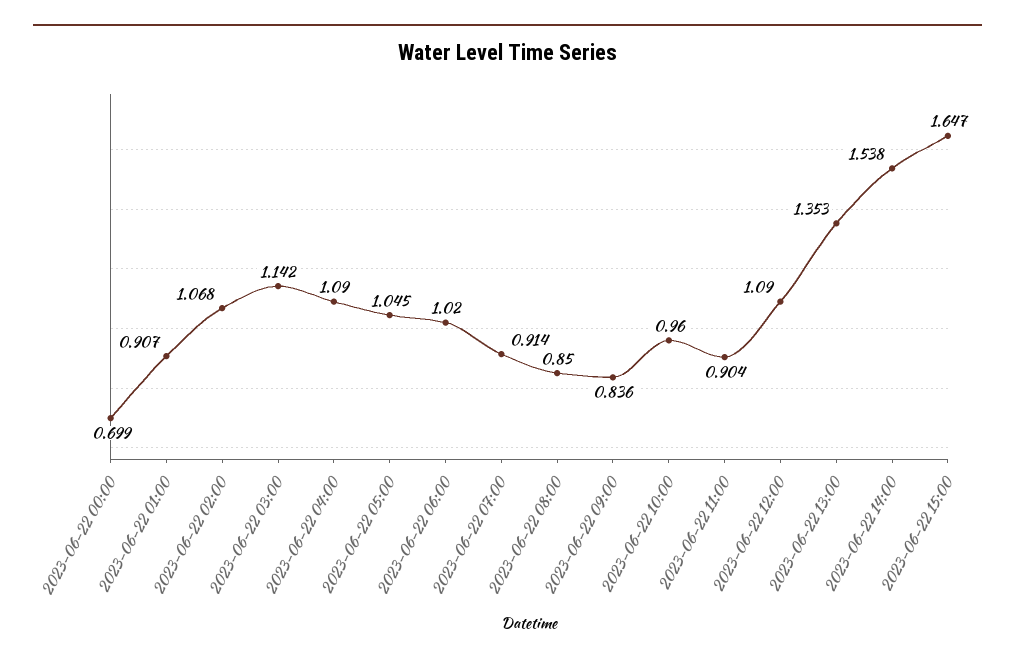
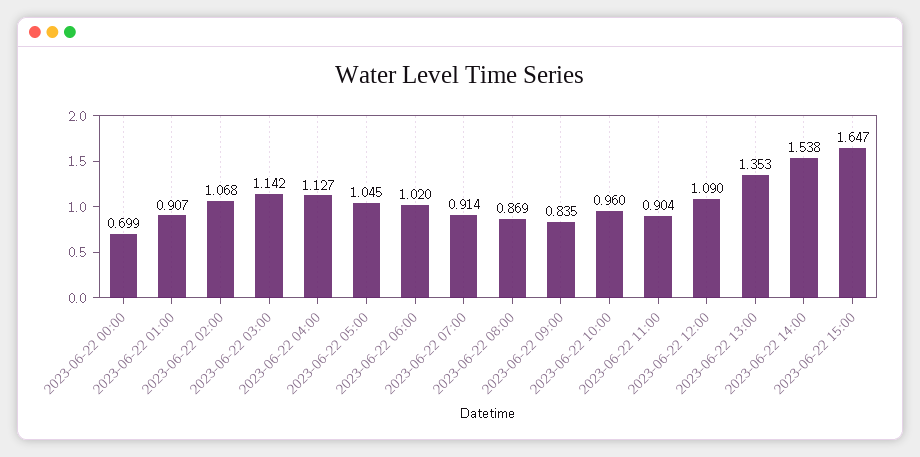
  {
    "2023-06-22 00:00": 0.699,
    "2023-06-22 01:00": 0.907,
    "2023-06-22 02:00": 1.068,
    "2023-06-22 03:00": 1.142,
-   "2023-06-22 04:00": 1.09,
+   "2023-06-22 04:00": 1.127,
    "2023-06-22 05:00": 1.045,
    "2023-06-22 06:00": 1.02,
    "2023-06-22 07:00": 0.914,
-   "2023-06-22 08:00": 0.85,
+   "2023-06-22 08:00": 0.869,
-   "2023-06-22 09:00": 0.836,
+   "2023-06-22 09:00": 0.835,
    "2023-06-22 10:00": 0.96,
    "2023-06-22 11:00": 0.904,
    "2023-06-22 12:00": 1.09,
    "2023-06-22 13:00": 1.353,
    "2023-06-22 14:00": 1.538,
    "2023-06-22 15:00": 1.647
  }

